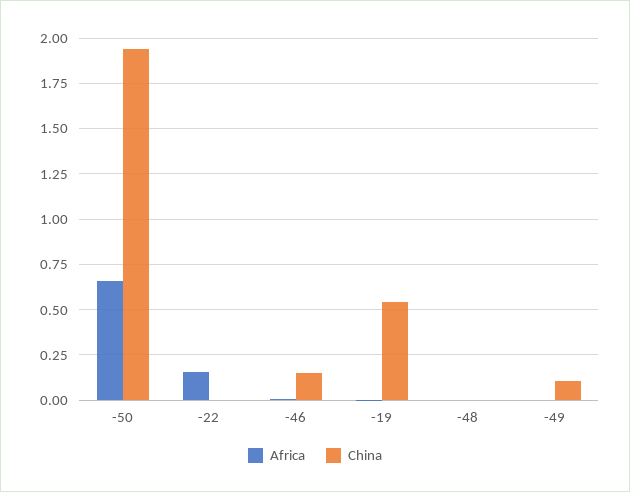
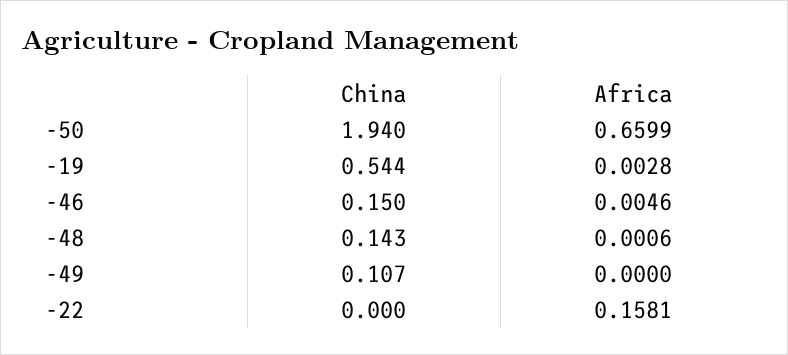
  {
    "Africa": {
      "-50": 0.6599,
      "-22": 0.1581,
      "-46": 0.0046,
      "-19": 0.0028,
      "-48": 0.0006,
      "-49": 0
    },
    "China": {
      "-50": 1.94,
      "-22": 0,
      "-46": 0.15,
      "-19": 0.544,
-     "-48": 0,
+     "-48": 0.143,
      "-49": 0.107
    }
  }

